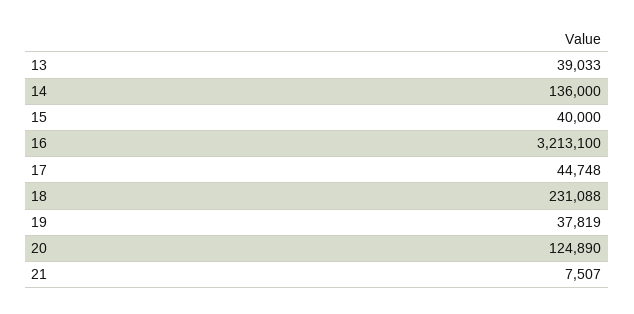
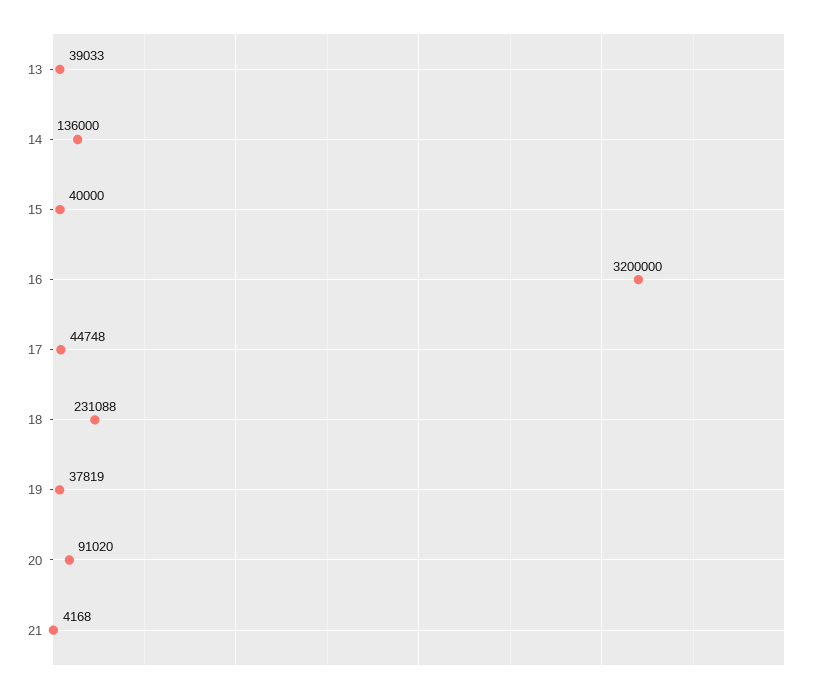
  {
    "13": 39033,
    "14": 136000,
    "15": 40000,
-   "16": 3213100,
+   "16": 3200000,
    "17": 44748,
    "18": 231088,
    "19": 37819,
-   "20": 124890,
+   "20": 91020,
-   "21": 7507
+   "21": 4168
  }

